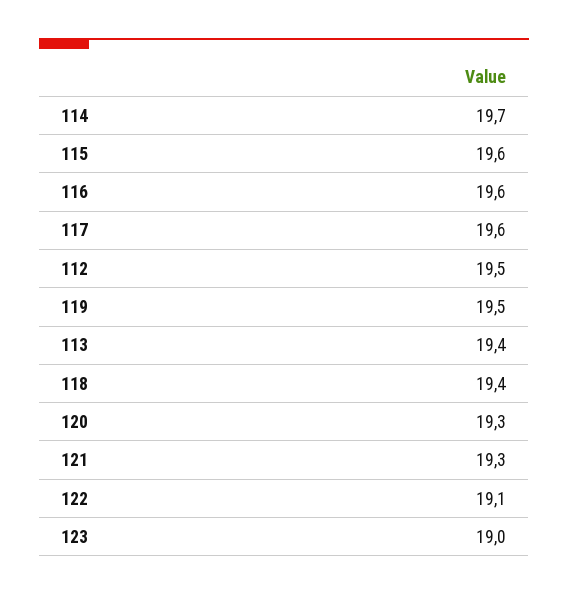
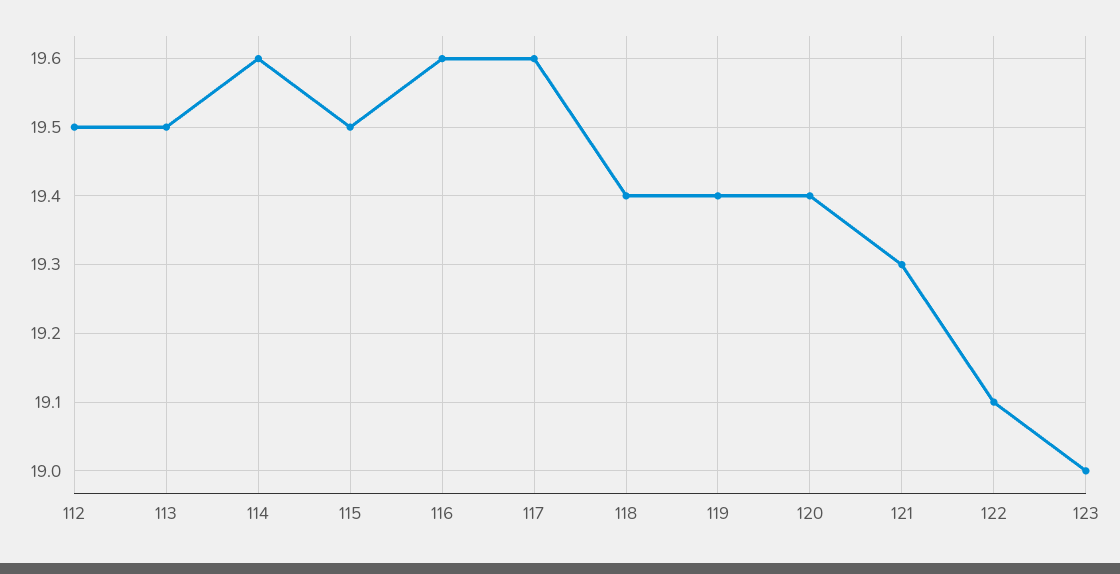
  {
-   "114": 19.7,
+   "114": 19.6,
-   "115": 19.6,
+   "115": 19.5,
    "116": 19.6,
    "117": 19.6,
    "112": 19.5,
-   "119": 19.5,
+   "119": 19.4,
-   "113": 19.4,
+   "113": 19.5,
    "118": 19.4,
-   "120": 19.3,
+   "120": 19.4,
    "121": 19.3,
    "122": 19.1,
    "123": 19
  }

